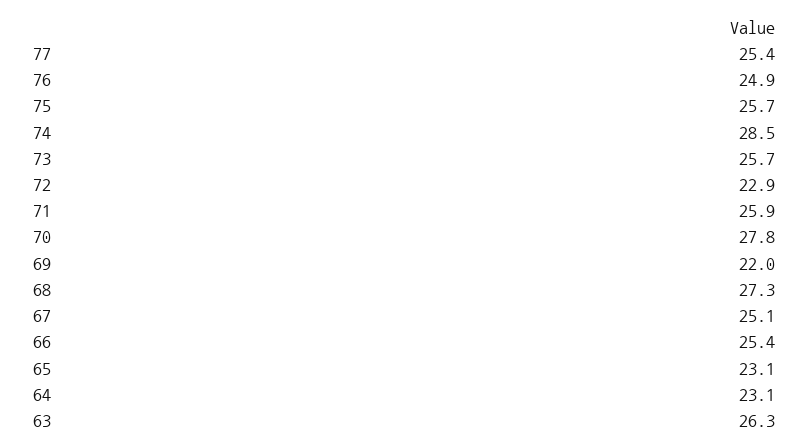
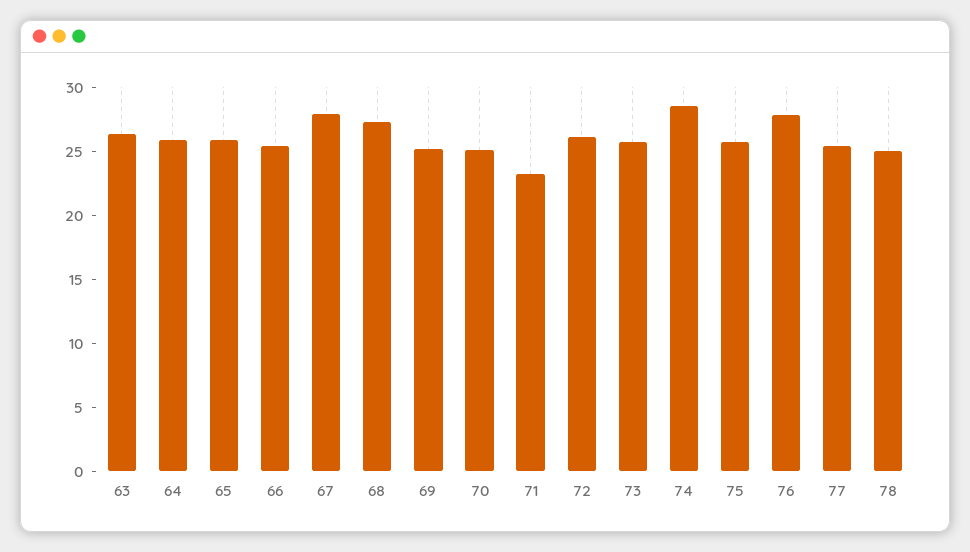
  {
    "77": 25.4,
-   "76": 24.9,
+   "76": 28,
    "75": 25.7,
    "74": 28.5,
    "73": 25.7,
-   "72": 22.9,
+   "72": 26,
-   "71": 25.9,
+   "71": 23,
-   "70": 27.8,
+   "70": 25,
-   "69": 22,
+   "69": 25,
    "68": 27.3,
-   "67": 25.1,
+   "67": 28,
    "66": 25.4,
-   "65": 23.1,
+   "65": 26,
-   "64": 23.1,
+   "64": 26,
-   "63": 26.3
+   "63": 26.3,
+   "78": 25
  }

